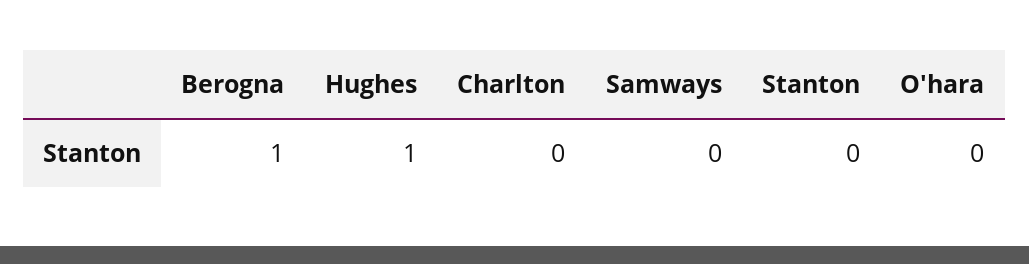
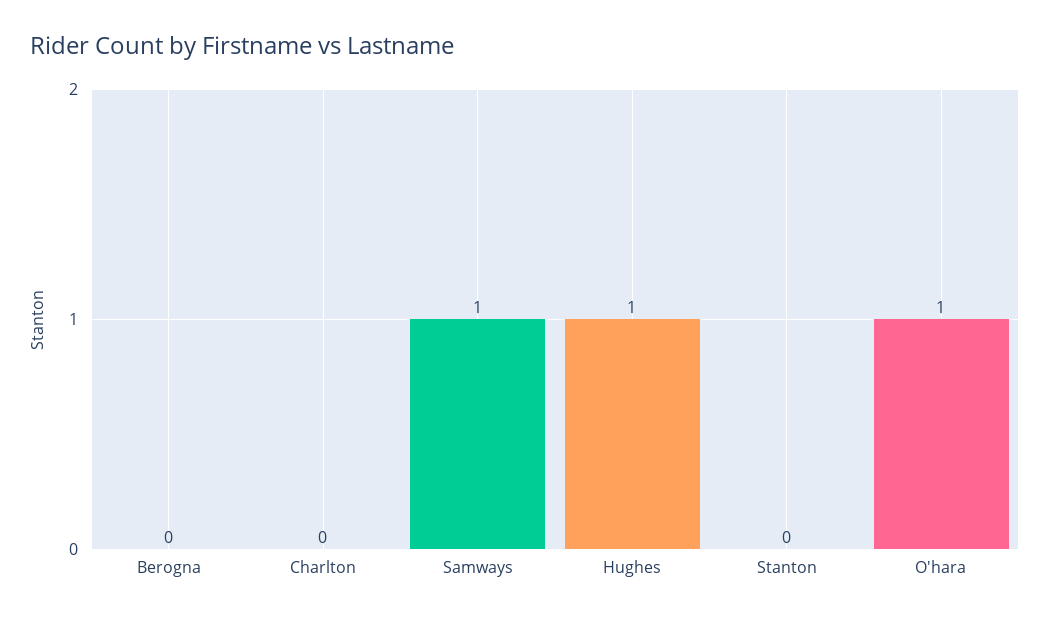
  {
-   "Berogna": 1,
+   "Berogna": 0,
    "Hughes": 1,
    "Charlton": 0,
-   "Samways": 0,
+   "Samways": 1,
    "Stanton": 0,
-   "O'hara": 0
+   "O'hara": 1
  }

